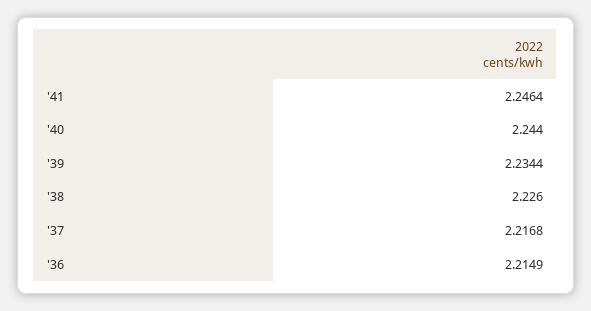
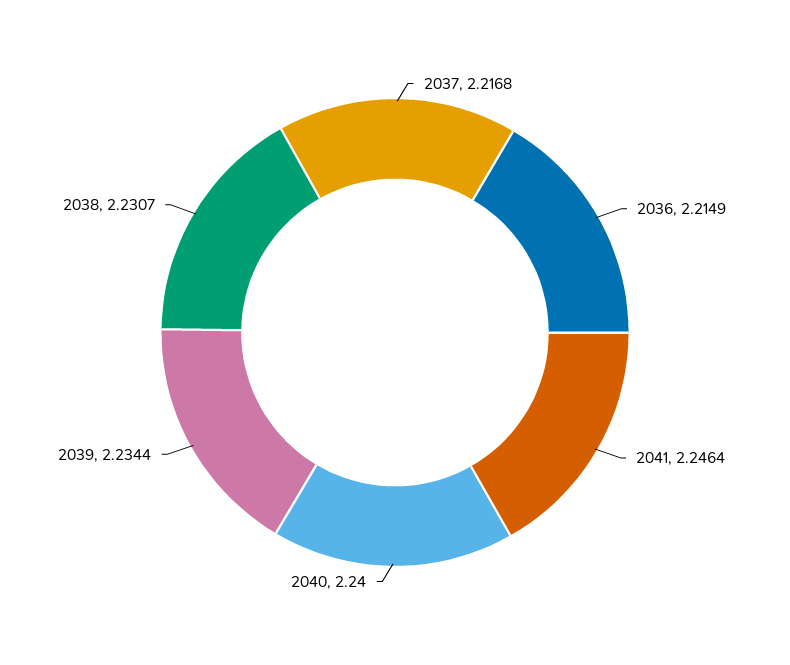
  {
    "'41": 2.2464,
-   "'40": 2.244,
+   "'40": 2.24,
    "'39": 2.2344,
-   "'38": 2.226,
+   "'38": 2.2307,
    "'37": 2.2168,
    "'36": 2.2149
  }

